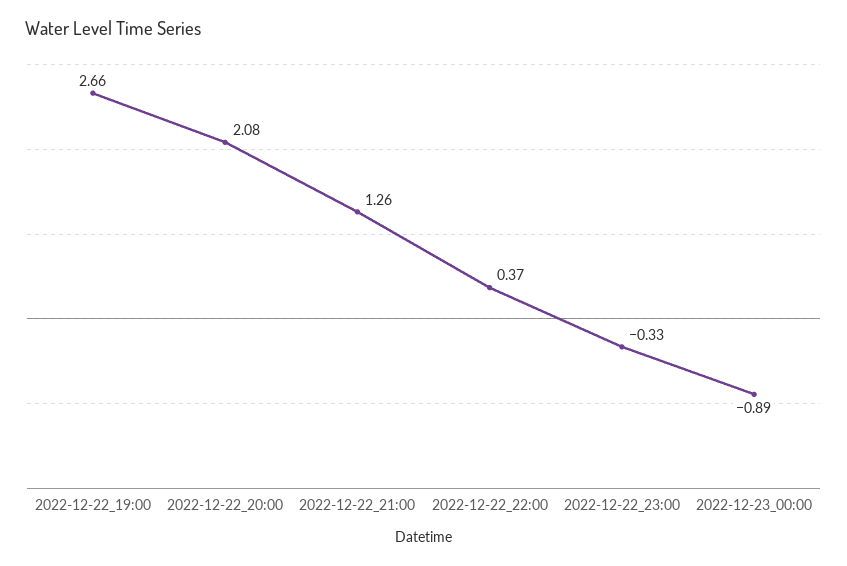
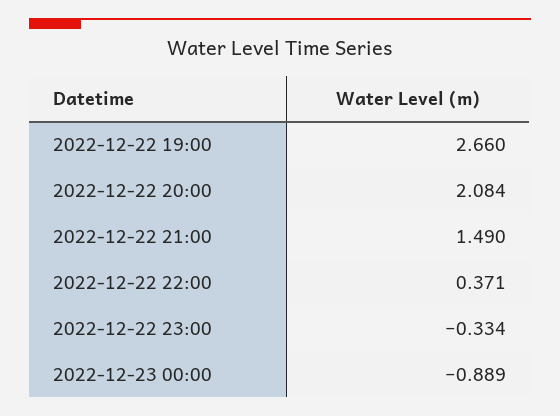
  {
    "2022-12-22_19:00": 2.66,
    "2022-12-22_20:00": 2.084,
-   "2022-12-22_21:00": 1.26,
+   "2022-12-22_21:00": 1.49,
    "2022-12-22_22:00": 0.371,
    "2022-12-22_23:00": -0.334,
    "2022-12-23_00:00": -0.889
  }

